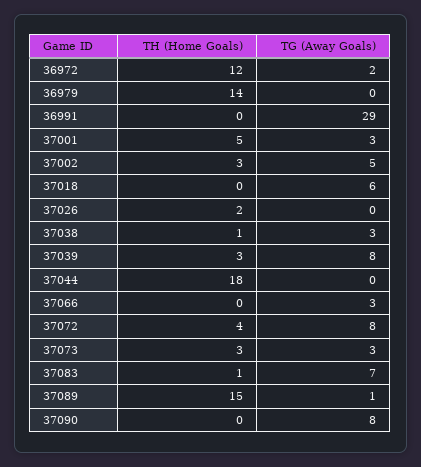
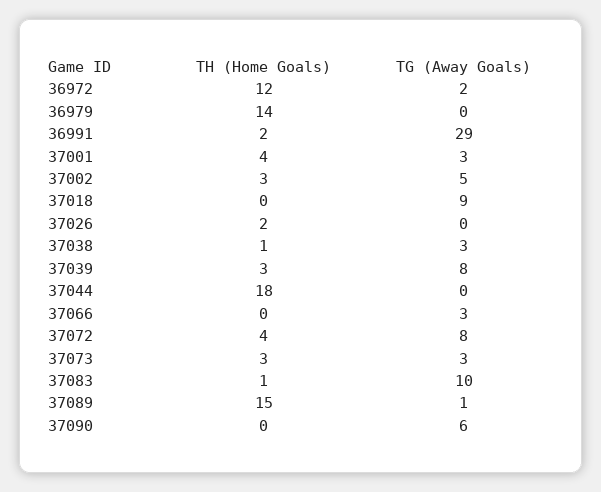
  {
    "TH (Home Goals)": {
      "36972": 12,
      "36979": 14,
-     "36991": 0,
+     "36991": 2,
-     "37001": 5,
+     "37001": 4,
      "37002": 3,
      "37018": 0,
      "37026": 2,
      "37038": 1,
      "37039": 3,
      "37044": 18,
      "37066": 0,
      "37072": 4,
      "37073": 3,
      "37083": 1,
      "37089": 15,
      "37090": 0
    },
    "TG (Away Goals)": {
      "36972": 2,
      "36979": 0,
      "36991": 29,
      "37001": 3,
      "37002": 5,
-     "37018": 6,
+     "37018": 9,
      "37026": 0,
      "37038": 3,
      "37039": 8,
      "37044": 0,
      "37066": 3,
      "37072": 8,
      "37073": 3,
-     "37083": 7,
+     "37083": 10,
      "37089": 1,
-     "37090": 8
+     "37090": 6
    }
  }

